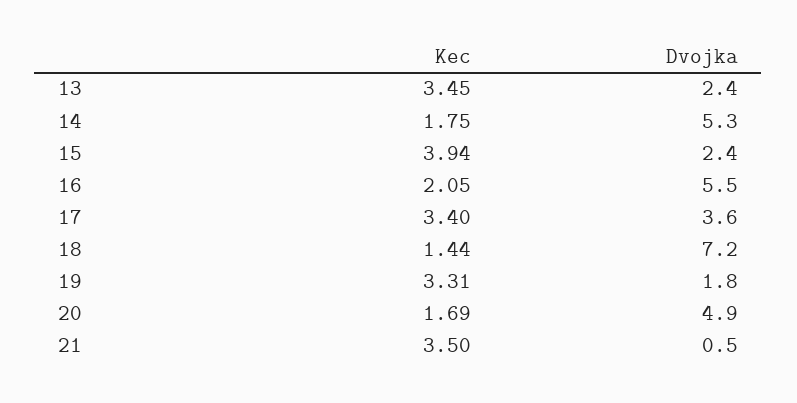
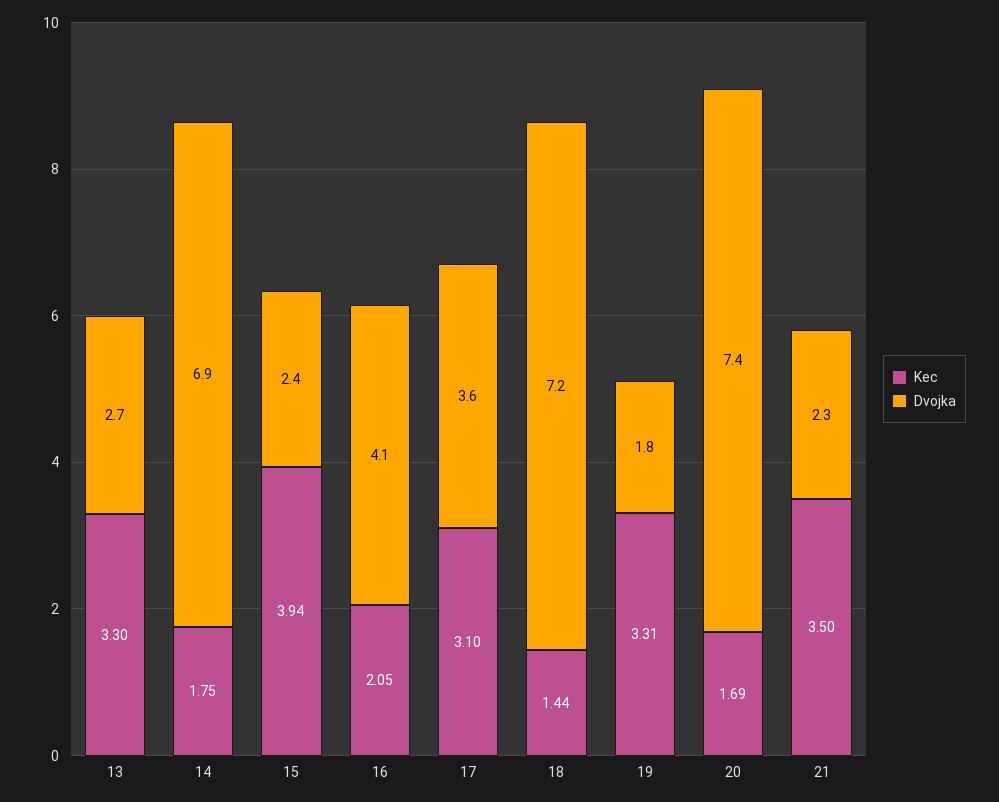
  {
    "Kec": {
-     "13": 3.45,
+     "13": 3.3,
      "14": 1.75,
      "15": 3.94,
      "16": 2.05,
-     "17": 3.4,
+     "17": 3.1,
      "18": 1.44,
      "19": 3.31,
      "20": 1.69,
      "21": 3.5
    },
    "Dvojka": {
-     "13": 2.4,
+     "13": 2.7,
-     "14": 5.3,
+     "14": 6.9,
      "15": 2.4,
-     "16": 5.5,
+     "16": 4.1,
      "17": 3.6,
      "18": 7.2,
      "19": 1.8,
-     "20": 4.9,
+     "20": 7.4,
-     "21": 0.5
+     "21": 2.3
    }
  }

